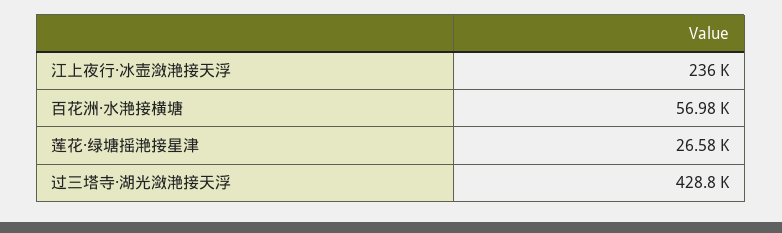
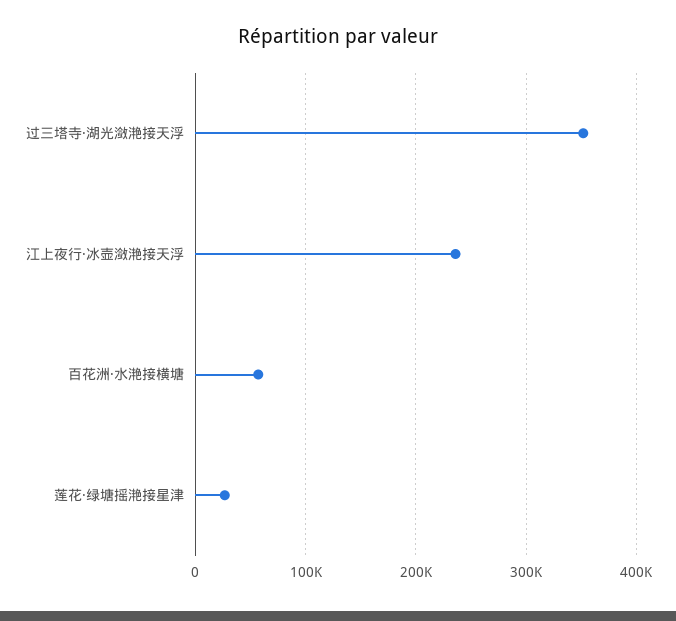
  {
    "江上夜行·冰壶潋滟接天浮": 236000,
    "百花洲·水滟接横塘": 56980,
    "莲花·绿塘摇滟接星津": 26580,
-   "过三塔寺·湖光潋滟接天浮": 428800
+   "过三塔寺·湖光潋滟接天浮": 350000
  }

